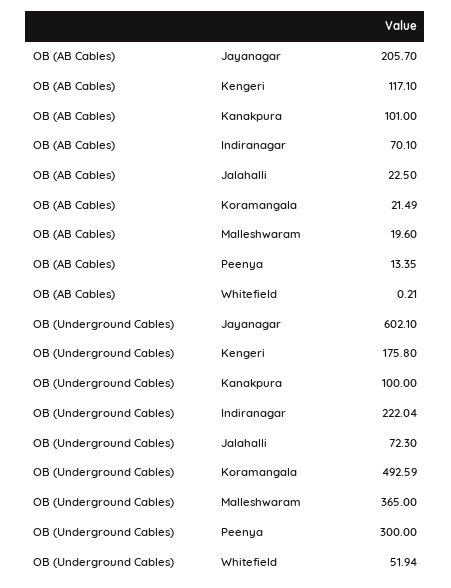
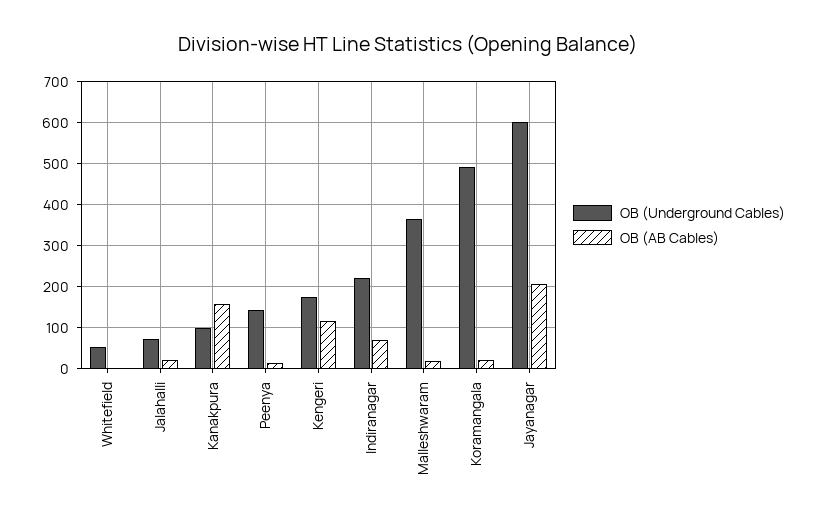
  {
    "OB (AB Cables)": {
      "Jayanagar": 205.7,
      "Kengeri": 117.1,
-     "Kanakpura": 101,
+     "Kanakpura": 160,
      "Indiranagar": 70.1,
      "Jalahalli": 22.5,
      "Koramangala": 21.49,
      "Malleshwaram": 19.6,
      "Peenya": 13.35,
      "Whitefield": 0.21
    },
    "OB (Underground Cables)": {
      "Jayanagar": 602.1,
      "Kengeri": 175.8,
      "Kanakpura": 100,
      "Indiranagar": 222.04,
      "Jalahalli": 72.3,
      "Koramangala": 492.59,
      "Malleshwaram": 365,
-     "Peenya": 300,
+     "Peenya": 140,
      "Whitefield": 51.94
    }
  }

